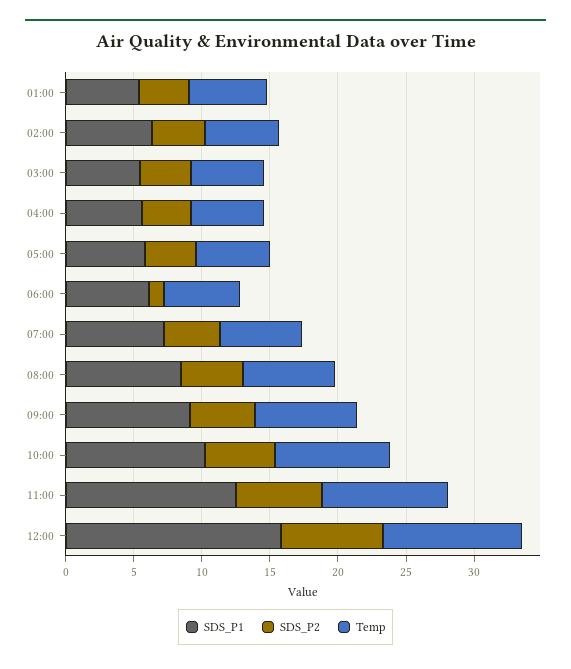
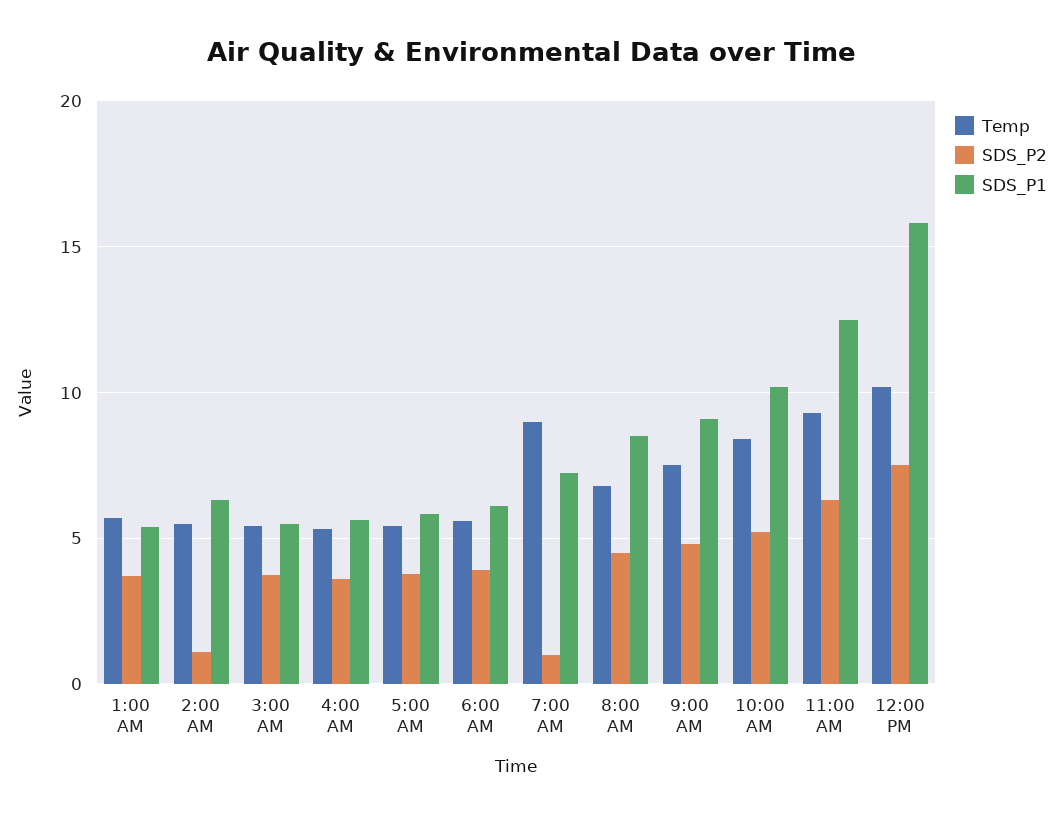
  {
    "SDS_P1": {
      "01:00": 5.5,
      "02:00": 6.5,
      "03:00": 5.5,
      "04:00": 5.5,
      "05:00": 6,
      "06:00": 6,
      "07:00": 7,
      "08:00": 8.5,
      "09:00": 9,
      "10:00": 10,
      "11:00": 12.5,
      "12:00": 16
    },
    "SDS_P2": {
      "01:00": 3.5,
-     "02:00": 4,
+     "02:00": 1,
      "03:00": 3.5,
      "04:00": 3.5,
      "05:00": 4,
-     "06:00": 1,
+     "06:00": 4,
-     "07:00": 4,
+     "07:00": 1,
      "08:00": 4.5,
      "09:00": 5,
      "10:00": 5,
      "11:00": 6.5,
      "12:00": 7.5
    },
    "Temp": {
      "01:00": 5.5,
      "02:00": 5.5,
      "03:00": 5.5,
      "04:00": 5.5,
      "05:00": 5.5,
      "06:00": 5.5,
-     "07:00": 6,
+     "07:00": 9,
      "08:00": 7,
      "09:00": 7.5,
      "10:00": 8.5,
      "11:00": 9.5,
      "12:00": 10
    }
  }

